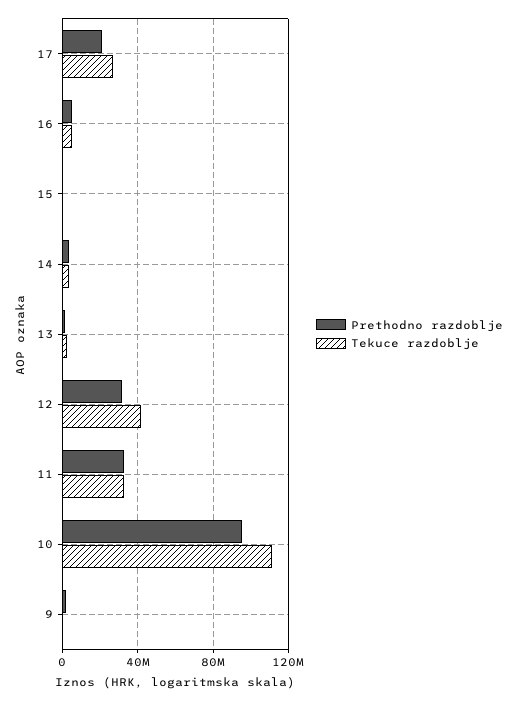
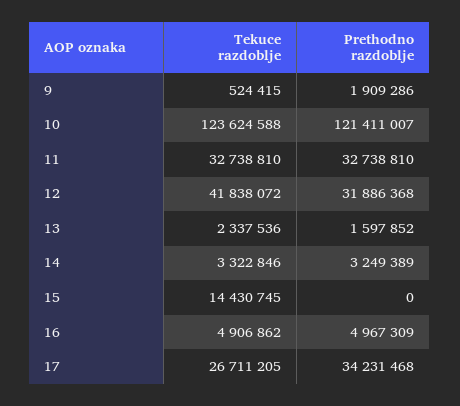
  {
    "Prethodno razdoblje": {
-     "17": 20000000,
+     "17": 34231468,
      "16": 4967309,
      "15": 0,
      "14": 3249389,
      "13": 1597852,
      "12": 31886368,
      "11": 32738810,
-     "10": 95000000,
+     "10": 121411007,
      "9": 1909286
    },
    "Tekuce razdoblje": {
      "17": 26711205,
      "16": 4906862,
-     "15": 0,
+     "15": 14430745,
      "14": 3322846,
      "13": 2337536,
      "12": 41838072,
      "11": 32738810,
-     "10": 110000000,
+     "10": 123624588,
      "9": 524415
    }
  }

